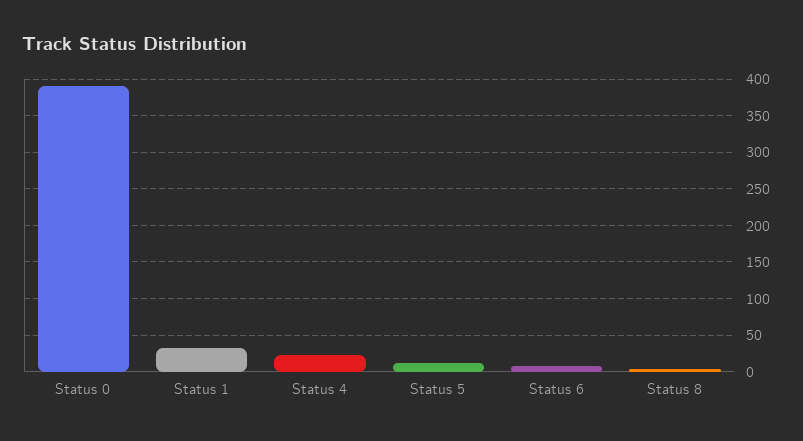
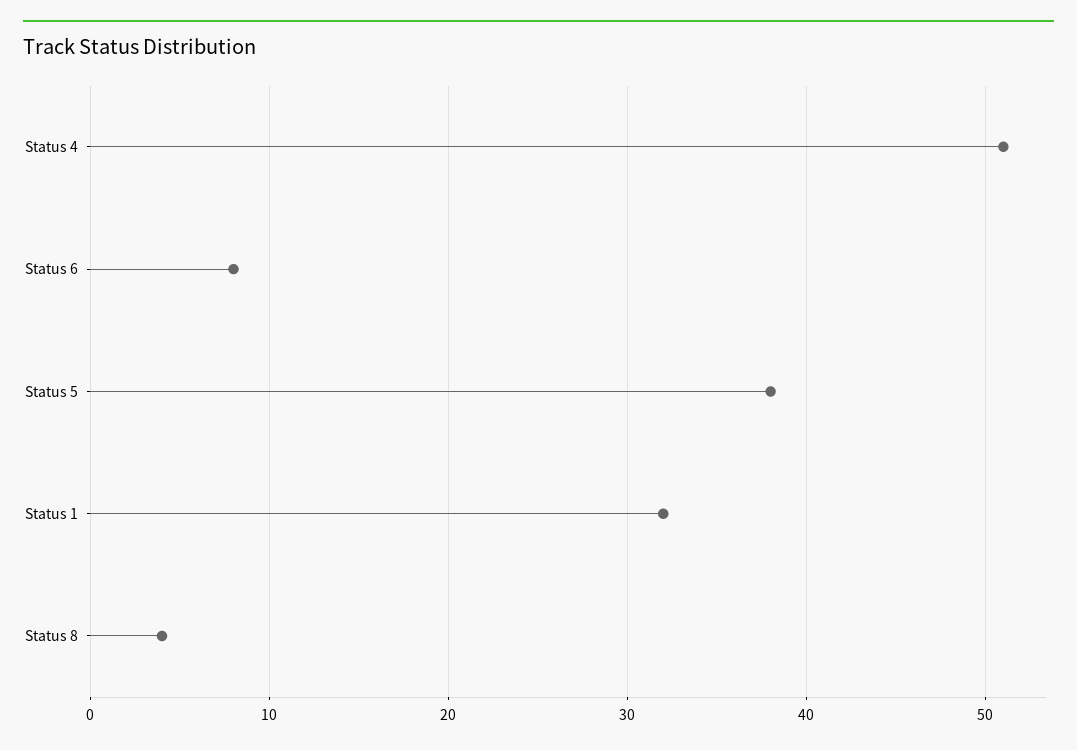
  {
-   "Status 0": 390,
    "Status 1": 32,
-   "Status 4": 20,
+   "Status 4": 51,
-   "Status 5": 10,
+   "Status 5": 38,
    "Status 6": 8,
    "Status 8": 4
  }

